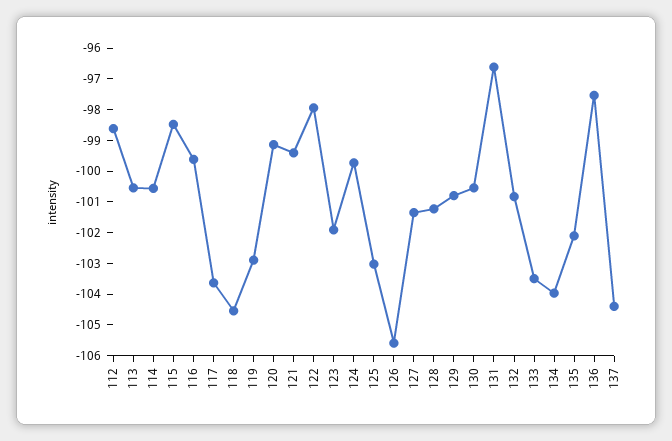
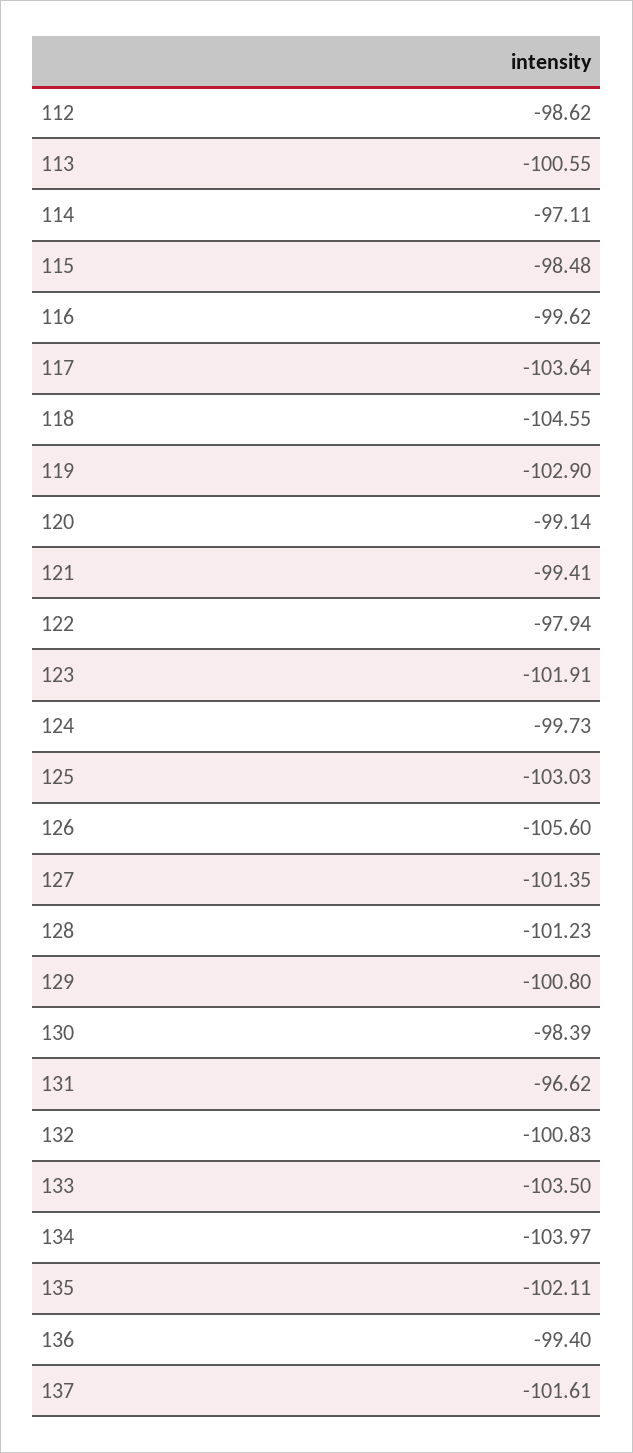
  {
    "112": -98.62,
    "113": -100.55,
-   "114": -100.5,
+   "114": -97.11,
    "115": -98.48,
    "116": -99.62,
    "117": -103.64,
    "118": -104.55,
    "119": -102.9,
    "120": -99.14,
    "121": -99.41,
    "122": -97.94,
    "123": -101.91,
    "124": -99.73,
    "125": -103.03,
    "126": -105.6,
    "127": -101.35,
    "128": -101.23,
    "129": -100.8,
-   "130": -100.5,
+   "130": -98.39,
    "131": -96.62,
    "132": -100.83,
    "133": -103.5,
    "134": -103.97,
    "135": -102.11,
-   "136": -97.5,
+   "136": -99.4,
-   "137": -104.5
+   "137": -101.61
  }

